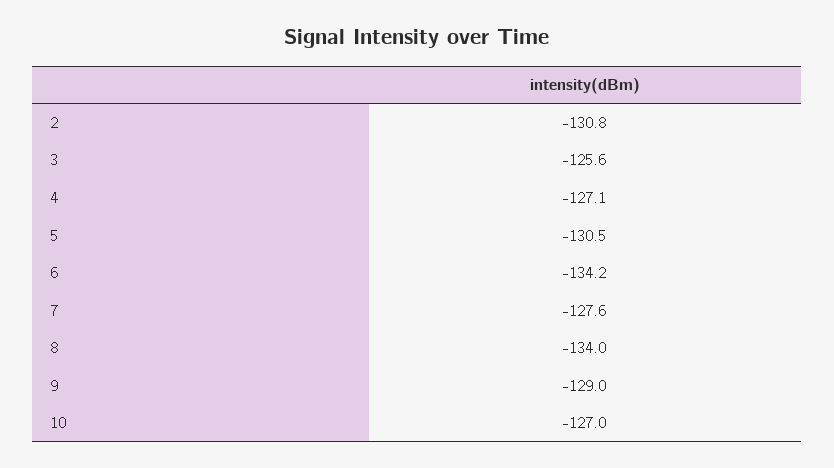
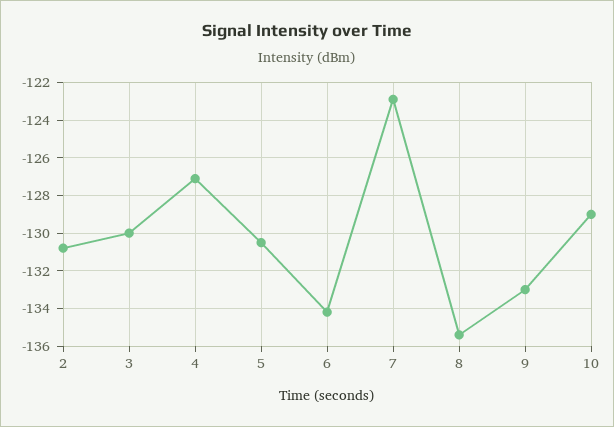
  {
    "2": -130.8,
-   "3": -125.6,
+   "3": -130,
    "4": -127.1,
    "5": -130.5,
    "6": -134.2,
-   "7": -127.6,
+   "7": -123,
-   "8": -134,
+   "8": -135.5,
-   "9": -129,
+   "9": -133,
-   "10": -127
+   "10": -129
  }

